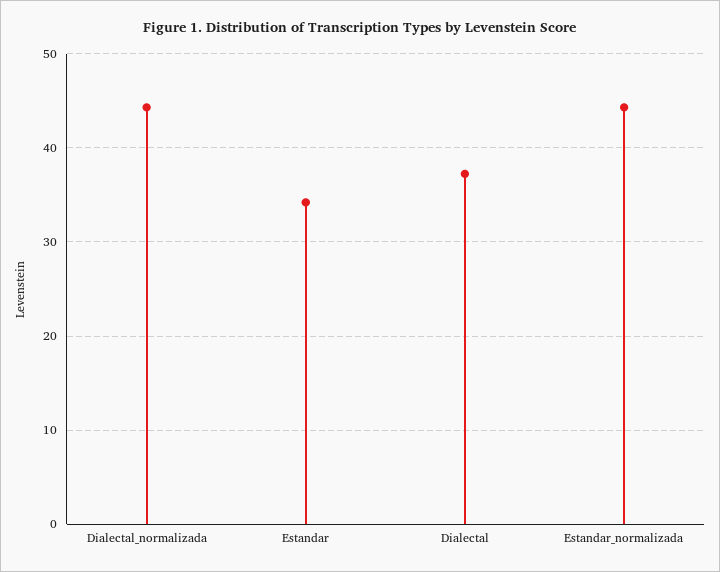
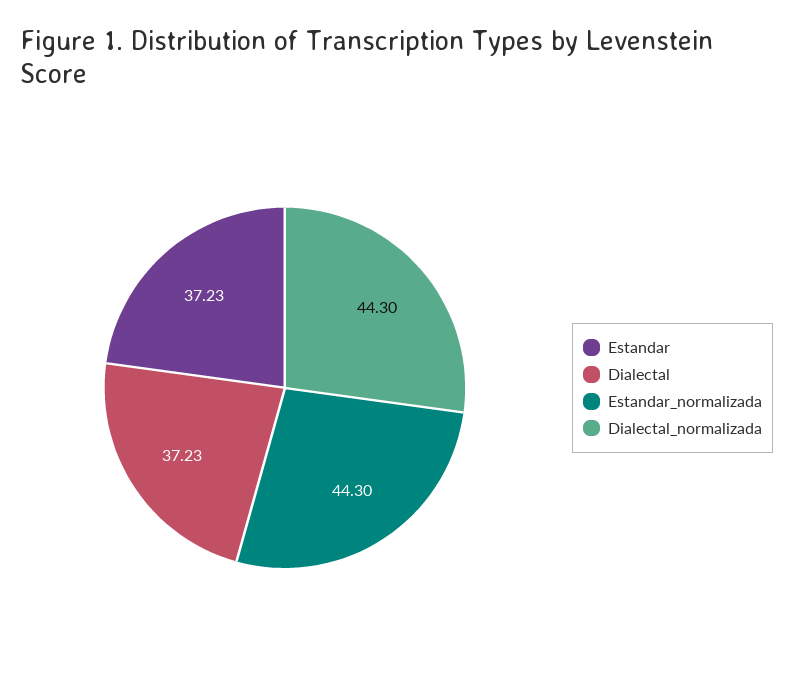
  {
    "Dialectal_normalizada": 44.3,
-   "Estandar": 34,
+   "Estandar": 37.23,
    "Dialectal": 37.23,
    "Estandar_normalizada": 44.3
  }

